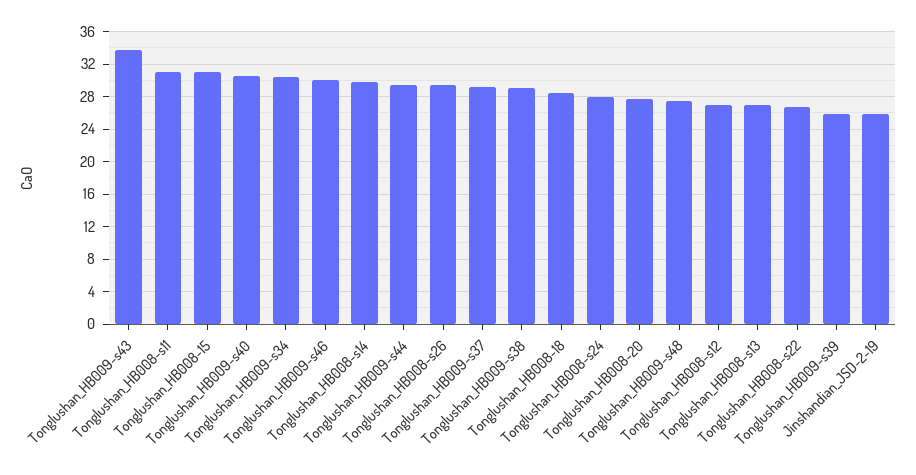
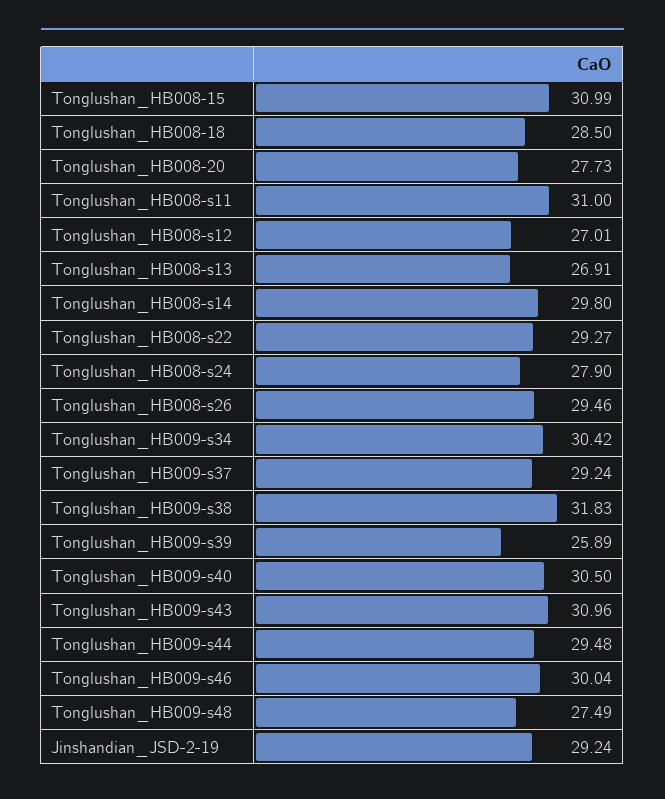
  {
-   "Tonglushan_HB009-s43": 34,
+   "Tonglushan_HB009-s43": 30.96,
    "Tonglushan_HB008-s11": 31,
    "Tonglushan_HB008-15": 30.99,
    "Tonglushan_HB009-s40": 30.5,
    "Tonglushan_HB009-s34": 30.42,
    "Tonglushan_HB009-s46": 30.04,
    "Tonglushan_HB008-s14": 29.8,
    "Tonglushan_HB009-s44": 29.48,
    "Tonglushan_HB008-s26": 29.46,
    "Tonglushan_HB009-s37": 29.24,
-   "Tonglushan_HB009-s38": 29,
+   "Tonglushan_HB009-s38": 31.83,
    "Tonglushan_HB008-18": 28.5,
    "Tonglushan_HB008-s24": 27.9,
    "Tonglushan_HB008-20": 27.73,
    "Tonglushan_HB009-s48": 27.49,
    "Tonglushan_HB008-s12": 27.01,
    "Tonglushan_HB008-s13": 26.91,
-   "Tonglushan_HB008-s22": 27,
+   "Tonglushan_HB008-s22": 29.27,
    "Tonglushan_HB009-s39": 25.89,
-   "Jinshandian_JSD-2-19": 26
+   "Jinshandian_JSD-2-19": 29.24
  }

